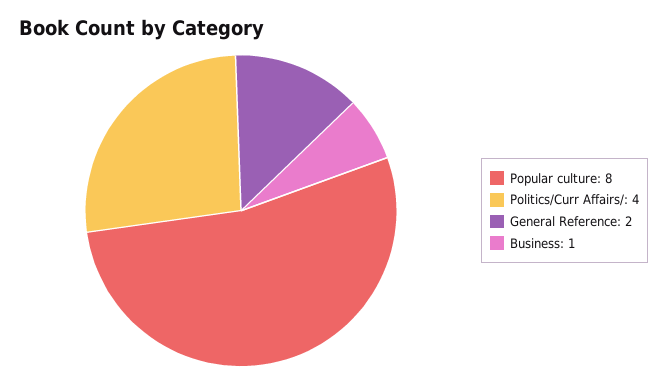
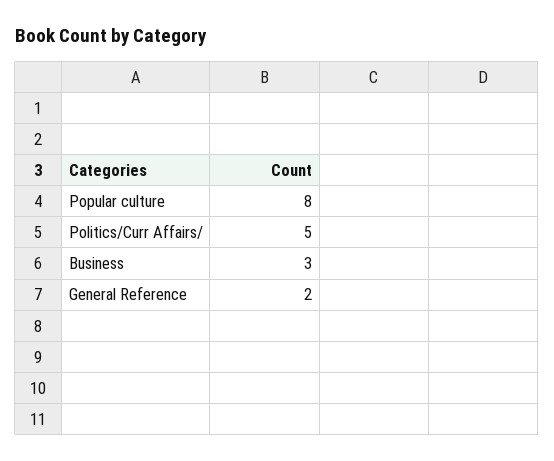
  {
    "Popular culture": 8,
-   "Politics/Curr Affairs/": 4,
+   "Politics/Curr Affairs/": 5,
    "General Reference": 2,
-   "Business": 1
+   "Business": 3
  }

